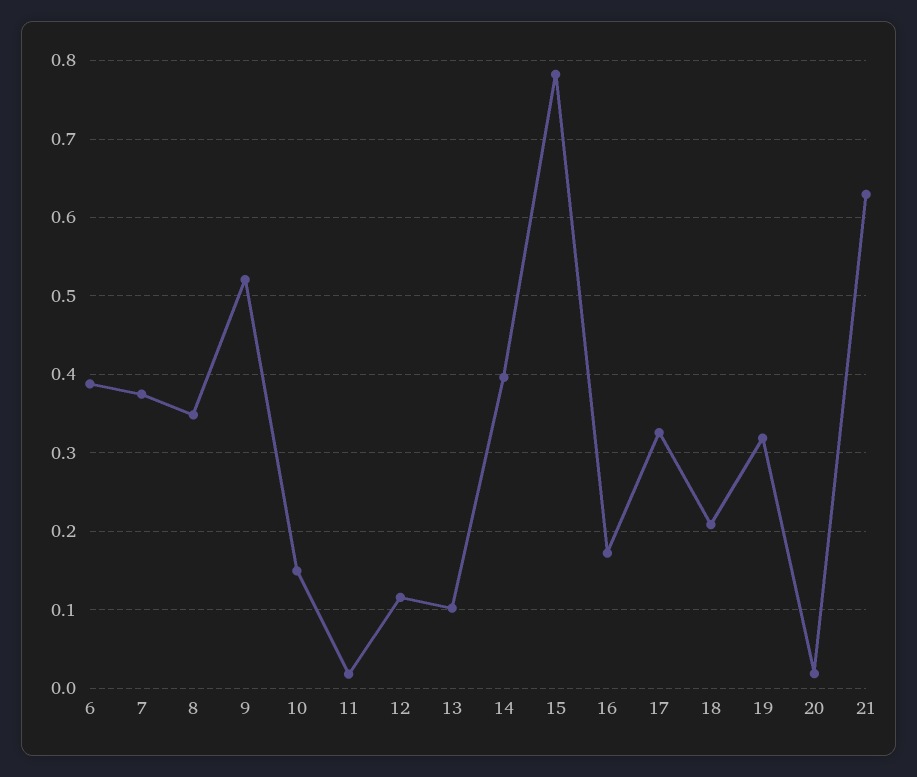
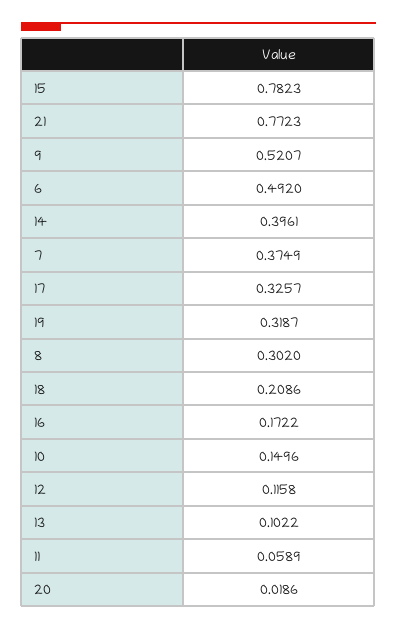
  {
-   "6": 0.39,
+   "6": 0.492,
    "7": 0.3749,
-   "8": 0.35,
+   "8": 0.302,
    "9": 0.5207,
    "10": 0.1496,
-   "11": 0.02,
+   "11": 0.0589,
    "12": 0.1158,
    "13": 0.1022,
    "14": 0.3961,
    "15": 0.7823,
    "16": 0.1722,
    "17": 0.3257,
    "18": 0.2086,
    "19": 0.3187,
    "20": 0.0186,
-   "21": 0.63
+   "21": 0.7723
  }

